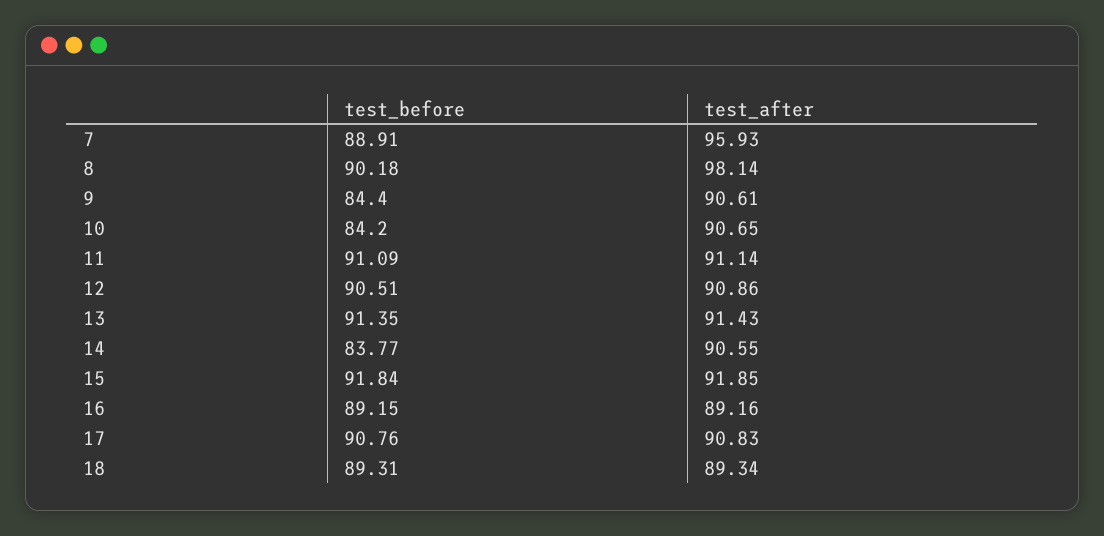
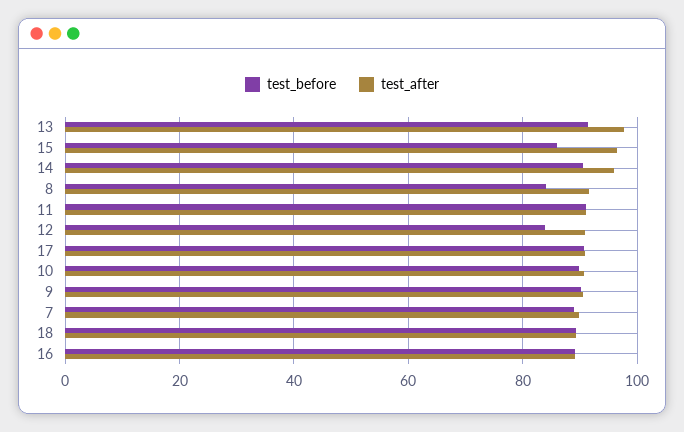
  {
    "test_before": {
      "7": 88.91,
-     "8": 90.18,
+     "8": 84,
-     "9": 84.4,
+     "9": 90,
-     "10": 84.2,
+     "10": 90,
      "11": 91.09,
-     "12": 90.51,
+     "12": 84,
      "13": 91.35,
-     "14": 83.77,
+     "14": 90,
-     "15": 91.84,
+     "15": 86,
      "16": 89.15,
      "17": 90.76,
      "18": 89.31
    },
    "test_after": {
-     "7": 95.93,
+     "7": 90,
-     "8": 98.14,
+     "8": 92,
      "9": 90.61,
      "10": 90.65,
      "11": 91.14,
      "12": 90.86,
-     "13": 91.43,
+     "13": 98,
-     "14": 90.55,
+     "14": 96,
-     "15": 91.85,
+     "15": 96,
      "16": 89.16,
      "17": 90.83,
      "18": 89.34
    }
  }

